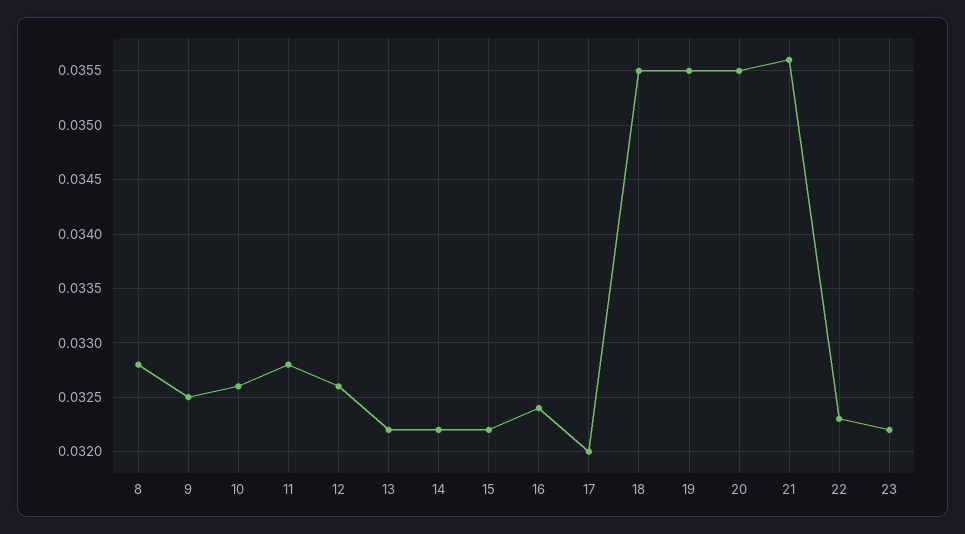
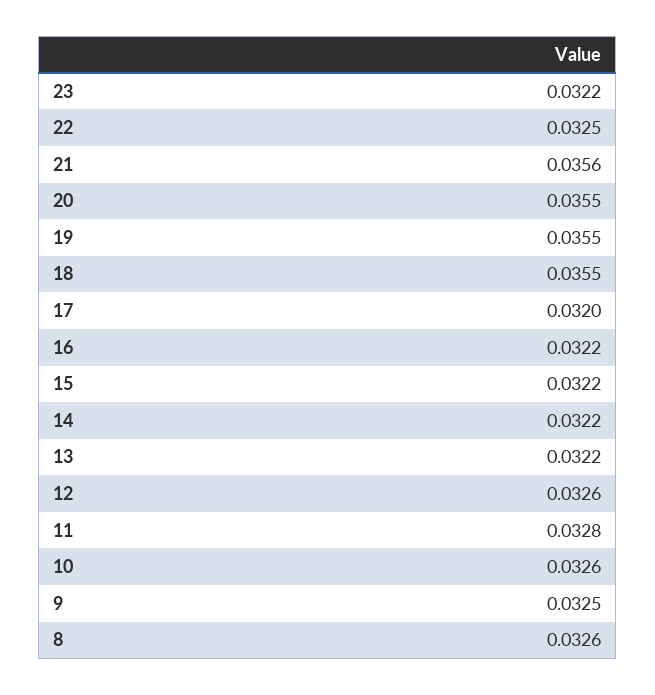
  {
-   "8": 0.0328,
+   "8": 0.0326,
    "9": 0.0325,
    "10": 0.0326,
    "11": 0.0328,
    "12": 0.0326,
    "13": 0.0322,
    "14": 0.0322,
    "15": 0.0322,
-   "16": 0.0324,
+   "16": 0.0322,
    "17": 0.032,
    "18": 0.0355,
    "19": 0.0355,
    "20": 0.0355,
    "21": 0.0356,
-   "22": 0.0323,
+   "22": 0.0325,
    "23": 0.0322
  }

